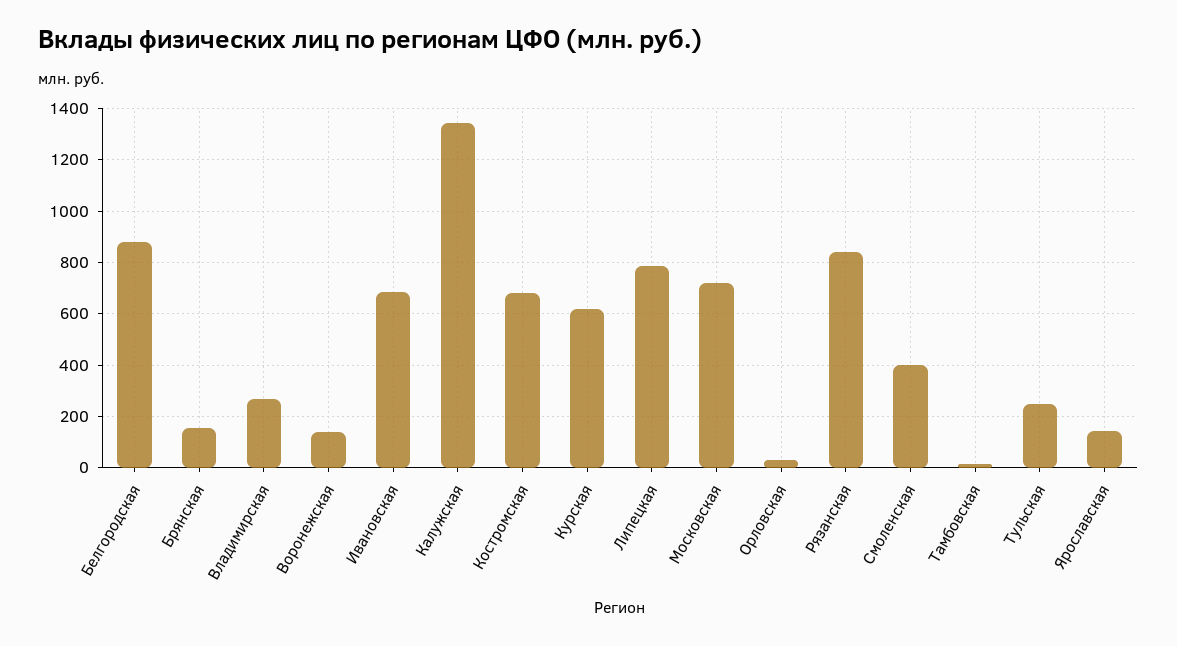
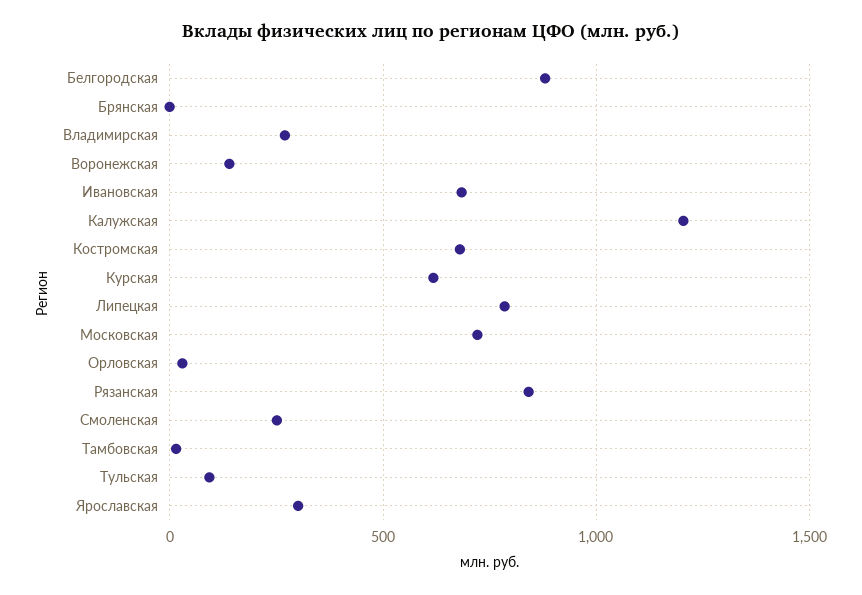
  {
    "Белгородская": 875,
-   "Брянская": 150,
+   "Брянская": 0,
    "Владимирская": 275,
    "Воронежская": 150,
    "Ивановская": 675,
-   "Калужская": 1350,
+   "Калужская": 1200,
    "Костромская": 675,
    "Курская": 625,
    "Липецкая": 775,
    "Московская": 725,
    "Орловская": 25,
    "Рязанская": 850,
-   "Смоленская": 400,
+   "Смоленская": 250,
    "Тамбовская": 25,
-   "Тульская": 250,
+   "Тульская": 100,
-   "Ярославская": 150
+   "Ярославская": 300
  }

